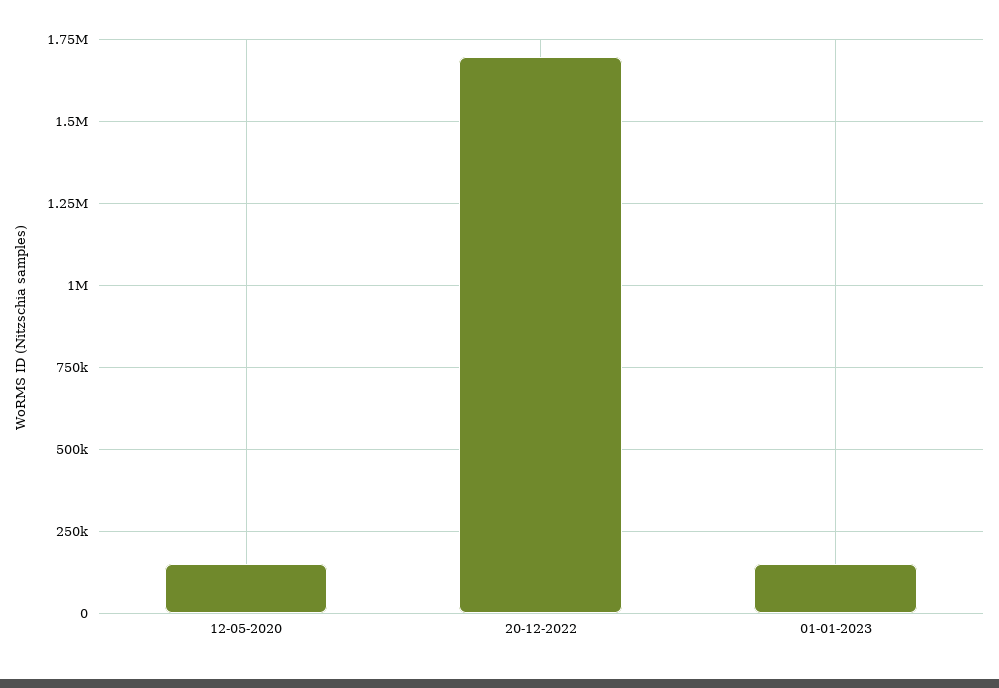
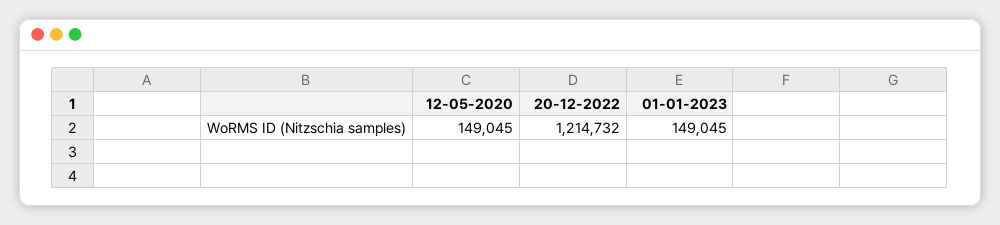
  {
    "12-05-2020": 149045,
-   "20-12-2022": 1700000,
+   "20-12-2022": 1214732,
    "01-01-2023": 149045
  }

